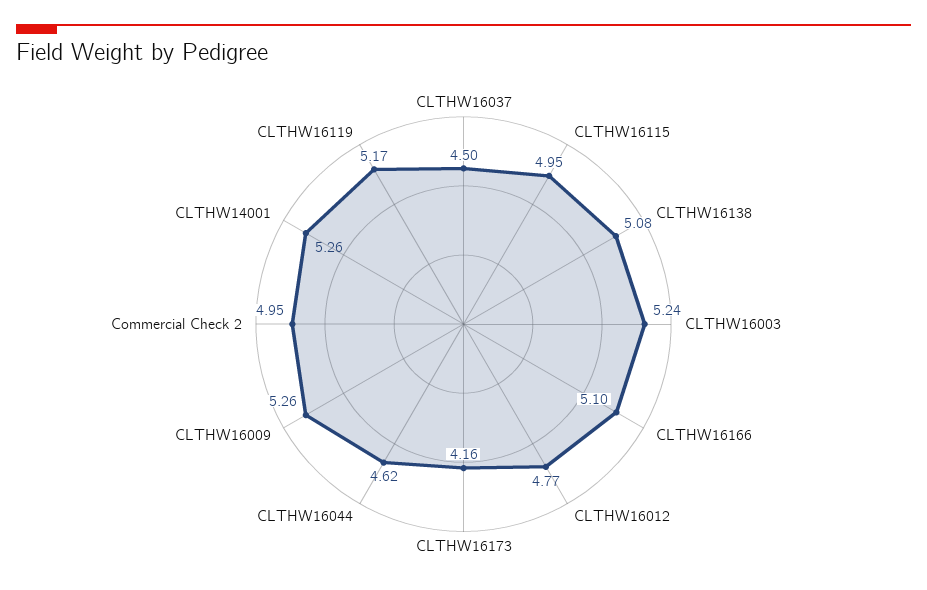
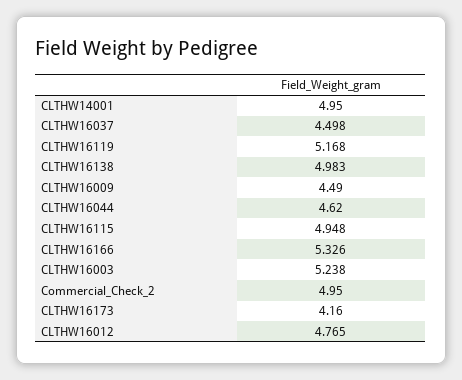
  {
    "CLTHW16037": 4.498,
    "CLTHW16115": 4.948,
-   "CLTHW16138": 5.08,
+   "CLTHW16138": 4.983,
    "CLTHW16003": 5.238,
-   "CLTHW16166": 5.1,
+   "CLTHW16166": 5.326,
    "CLTHW16012": 4.765,
    "CLTHW16173": 4.16,
    "CLTHW16044": 4.62,
-   "CLTHW16009": 5.26,
+   "CLTHW16009": 4.49,
    "Commercial Check 2": 4.95,
-   "CLTHW14001": 5.26,
+   "CLTHW14001": 4.95,
    "CLTHW16119": 5.168
  }

